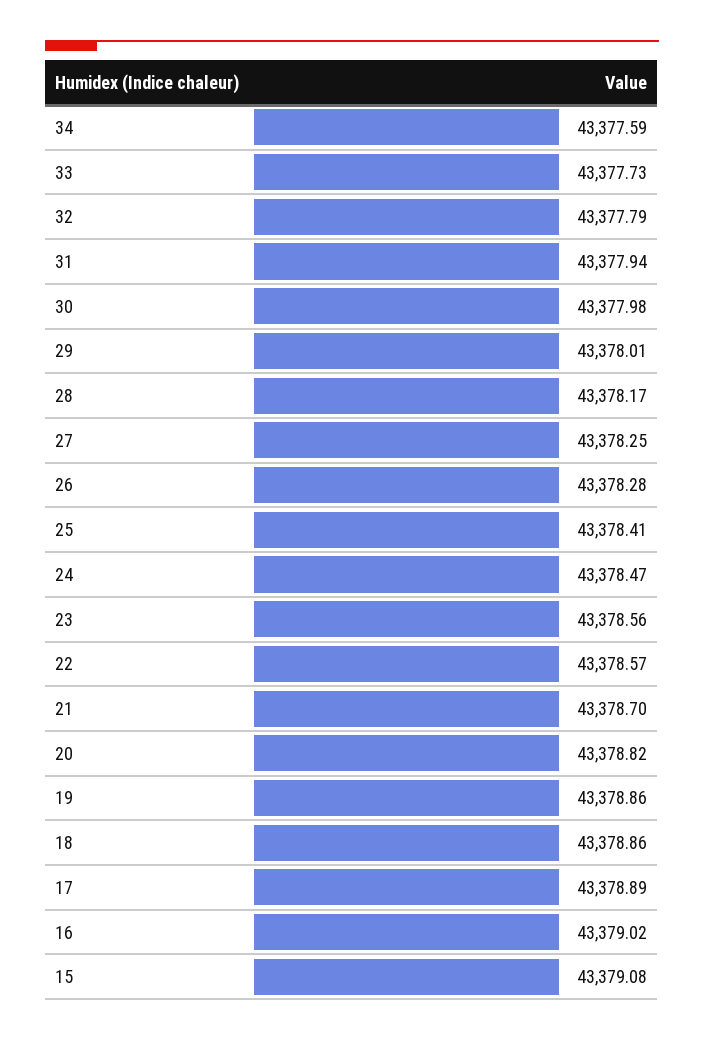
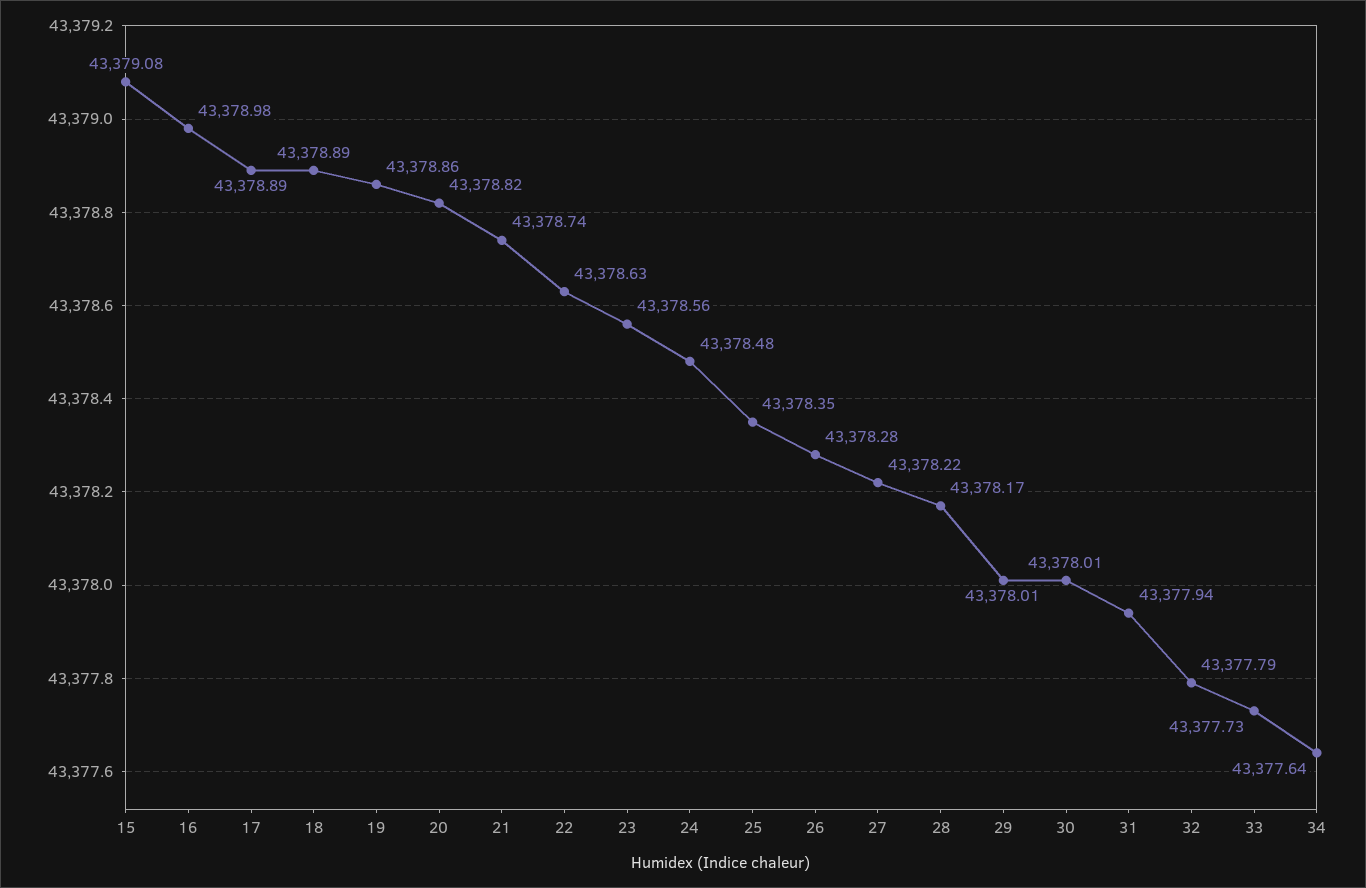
  {
-   "34": 43377.59,
+   "34": 43377.64,
    "33": 43377.73,
    "32": 43377.79,
    "31": 43377.94,
-   "30": 43377.98,
+   "30": 43378.01,
    "29": 43378.01,
    "28": 43378.17,
-   "27": 43378.25,
+   "27": 43378.22,
    "26": 43378.28,
-   "25": 43378.41,
+   "25": 43378.35,
-   "24": 43378.47,
+   "24": 43378.48,
    "23": 43378.56,
-   "22": 43378.57,
+   "22": 43378.63,
-   "21": 43378.7,
+   "21": 43378.74,
    "20": 43378.82,
    "19": 43378.86,
-   "18": 43378.86,
+   "18": 43378.89,
    "17": 43378.89,
-   "16": 43379.02,
+   "16": 43378.98,
    "15": 43379.08
  }

